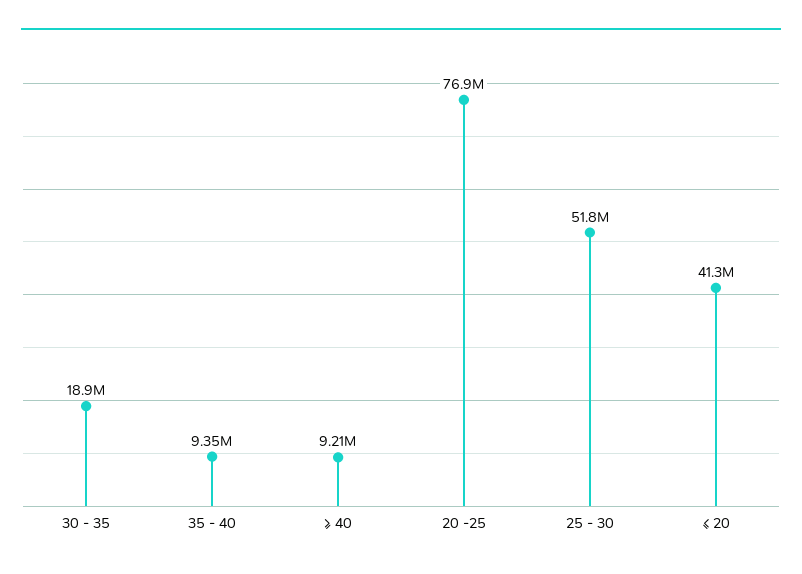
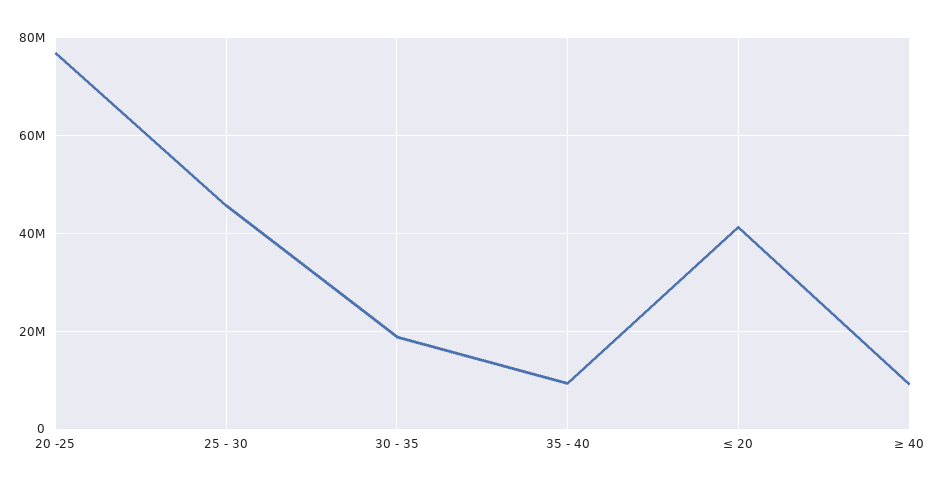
  {
    "30 - 35": 18900000,
    "35 - 40": 9350000,
    "≥ 40": 9210000,
    "20 -25": 76900000,
-   "25 - 30": 51800000,
+   "25 - 30": 46000000,
    "≤ 20": 41300000
  }

